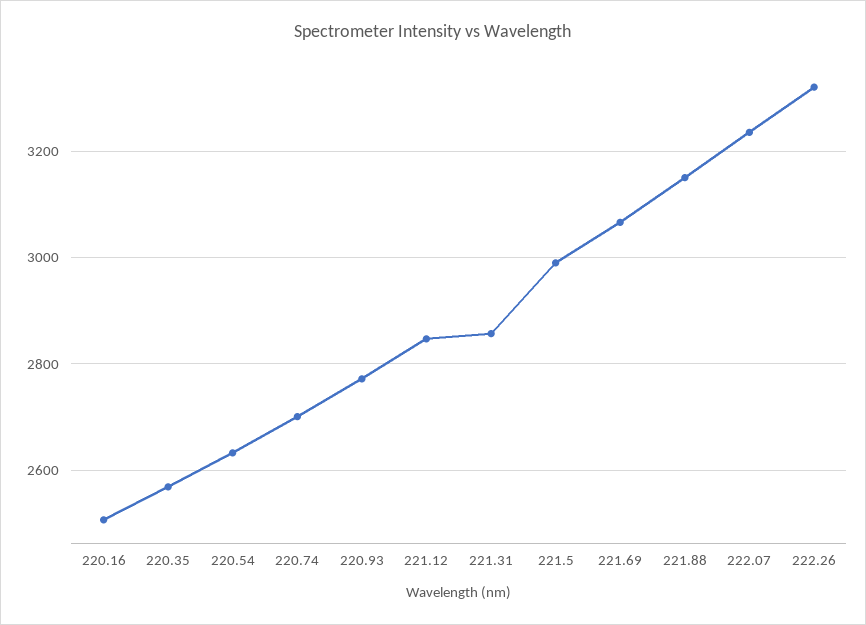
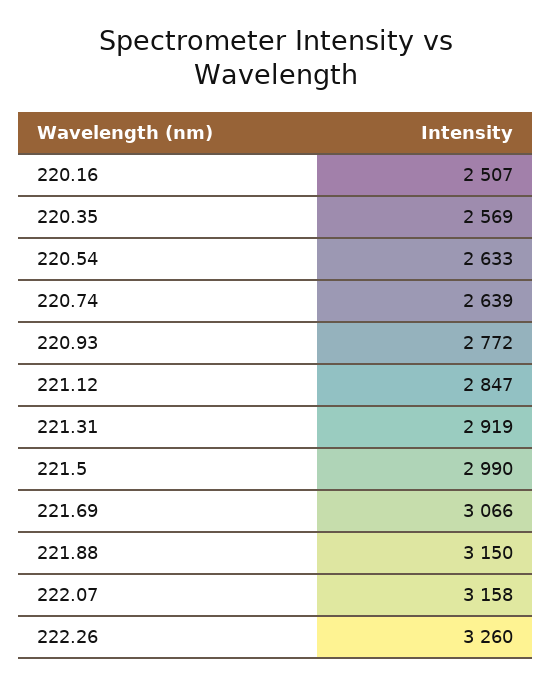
  {
    "220.16": 2507,
    "220.35": 2569,
    "220.54": 2633,
-   "220.74": 2700,
+   "220.74": 2639,
    "220.93": 2772,
    "221.12": 2847,
-   "221.31": 2860,
+   "221.31": 2919,
    "221.5": 2990,
    "221.69": 3066,
    "221.88": 3150,
-   "222.07": 3240,
+   "222.07": 3158,
-   "222.26": 3320
+   "222.26": 3260
  }

